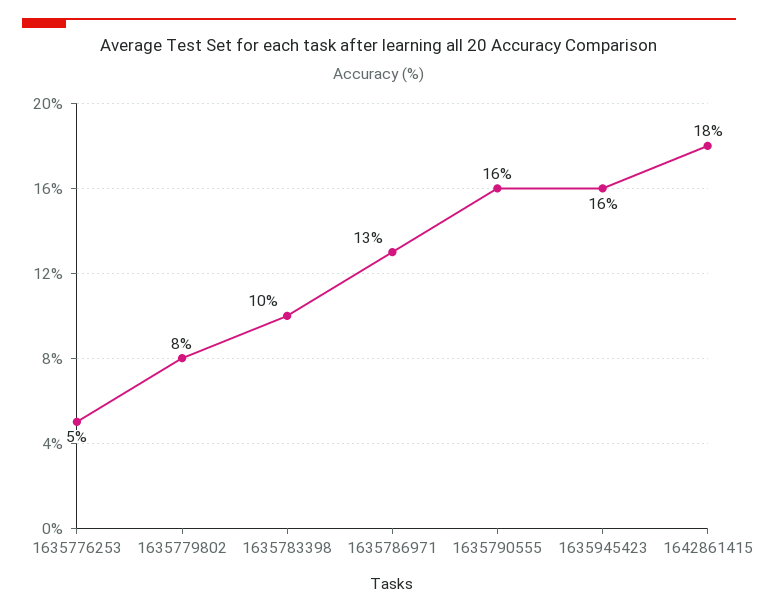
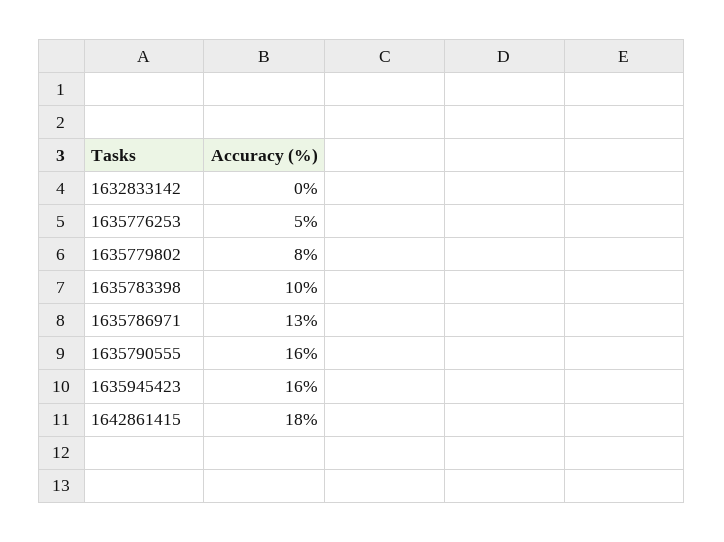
  {
    "1635776253": 5,
    "1635779802": 8,
    "1635783398": 10,
    "1635786971": 13,
    "1635790555": 16,
    "1635945423": 16,
-   "1642861415": 18
+   "1642861415": 18,
+   "1632833142": 0
  }

